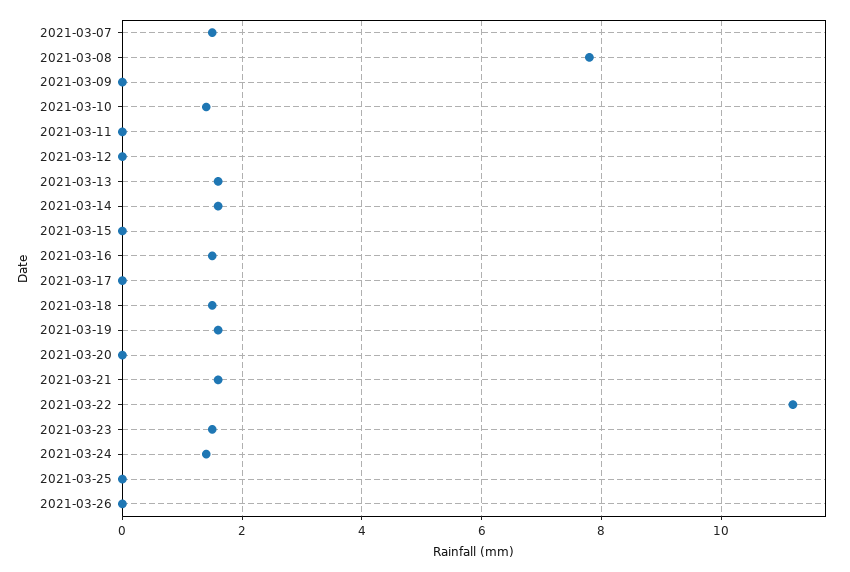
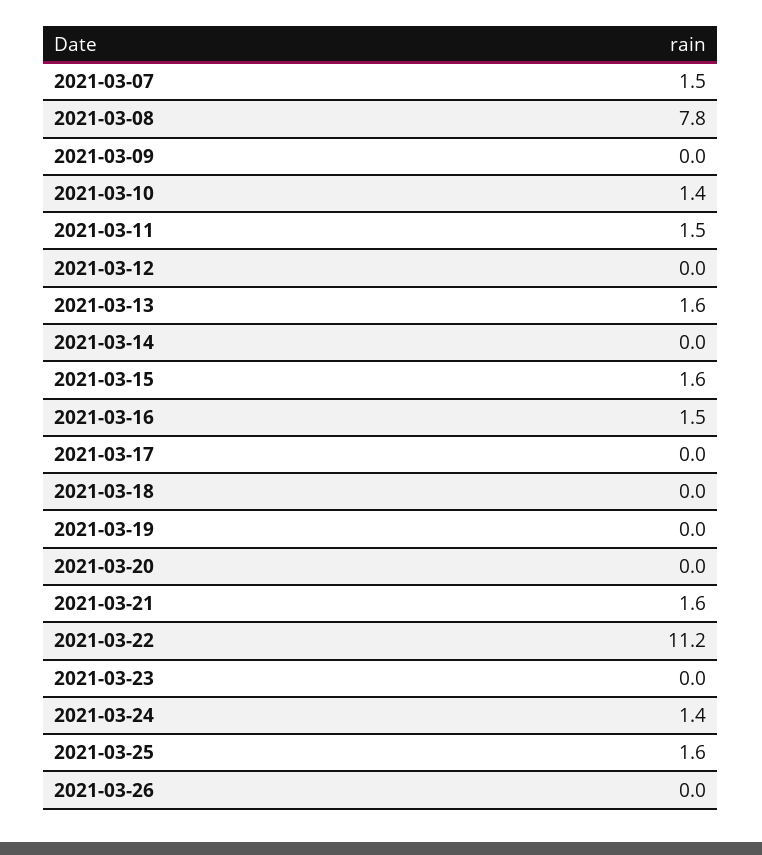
  {
    "2021-03-07": 1.5,
    "2021-03-08": 7.8,
    "2021-03-09": 0,
    "2021-03-10": 1.4,
-   "2021-03-11": 0,
+   "2021-03-11": 1.5,
    "2021-03-12": 0,
    "2021-03-13": 1.6,
-   "2021-03-14": 1.5,
+   "2021-03-14": 0,
-   "2021-03-15": 0,
+   "2021-03-15": 1.6,
    "2021-03-16": 1.5,
    "2021-03-17": 0,
-   "2021-03-18": 1.5,
+   "2021-03-18": 0,
-   "2021-03-19": 1.5,
+   "2021-03-19": 0,
    "2021-03-20": 0,
    "2021-03-21": 1.6,
    "2021-03-22": 11.2,
-   "2021-03-23": 1.5,
+   "2021-03-23": 0,
    "2021-03-24": 1.4,
-   "2021-03-25": 0,
+   "2021-03-25": 1.6,
    "2021-03-26": 0
  }

